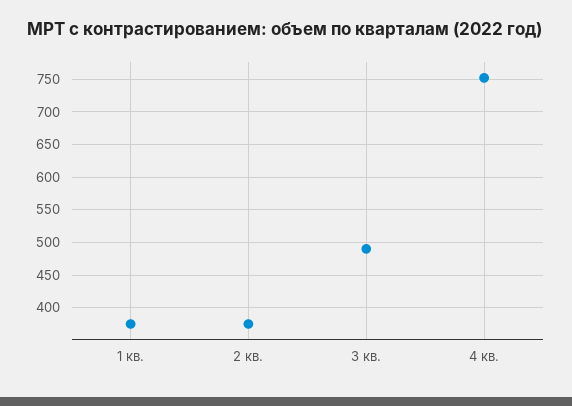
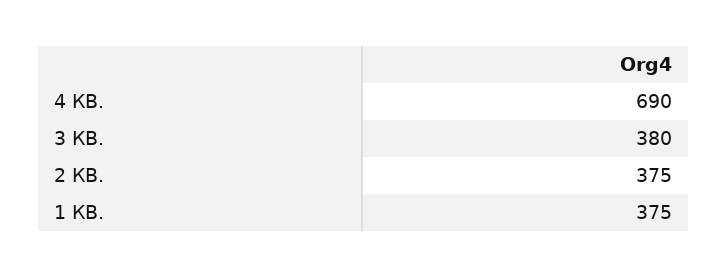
  {
    "1 кв.": 375,
    "2 кв.": 375,
-   "3 кв.": 490,
+   "3 кв.": 380,
-   "4 кв.": 750
+   "4 кв.": 690
  }

